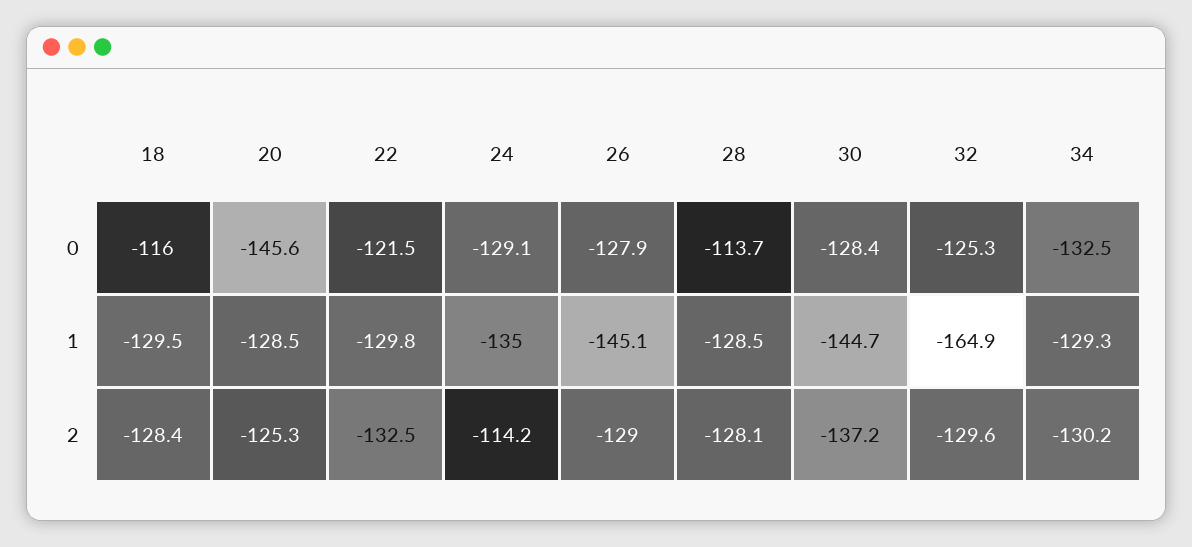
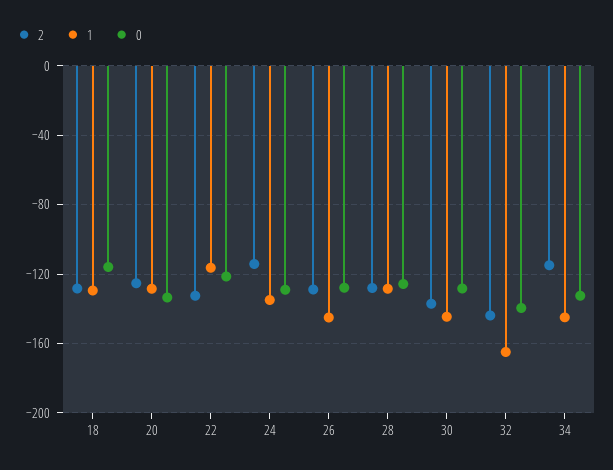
  {
    "0": {
      "18": -116,
-     "20": -145.6,
+     "20": -135,
      "22": -121.5,
      "24": -129.1,
      "26": -127.9,
-     "28": -113.7,
+     "28": -125,
      "30": -128.4,
-     "32": -125.3,
+     "32": -140,
      "34": -132.5
    },
    "1": {
      "18": -129.5,
      "20": -128.5,
-     "22": -129.8,
+     "22": -115,
      "24": -135,
      "26": -145.1,
      "28": -128.5,
      "30": -144.7,
      "32": -164.9,
-     "34": -129.3
+     "34": -145
    },
    "2": {
      "18": -128.4,
      "20": -125.3,
      "22": -132.5,
      "24": -114.2,
      "26": -129,
      "28": -128.1,
      "30": -137.2,
-     "32": -129.6,
+     "32": -145,
-     "34": -130.2
+     "34": -115
    }
  }

